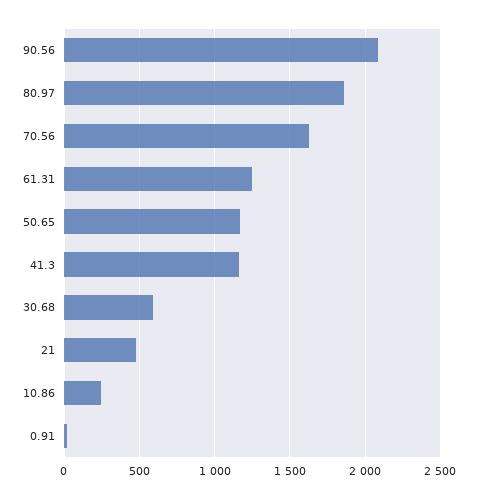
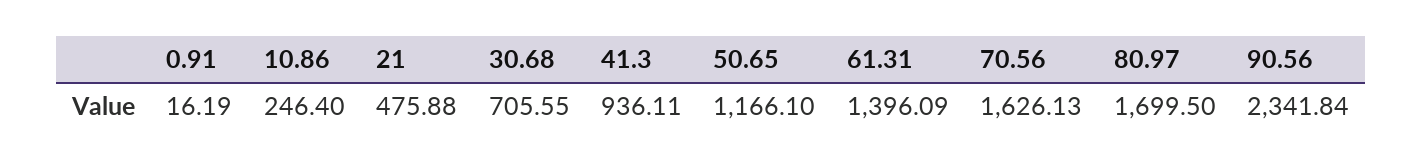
  {
-   "90.56": 2100,
+   "90.56": 2341.84,
-   "80.97": 1850,
+   "80.97": 1699.5,
    "70.56": 1626.13,
-   "61.31": 1250,
+   "61.31": 1396.09,
    "50.65": 1166.1,
-   "41.3": 1150,
+   "41.3": 936.11,
-   "30.68": 600,
+   "30.68": 705.55,
    "21": 475.88,
    "10.86": 246.4,
    "0.91": 16.19
  }

